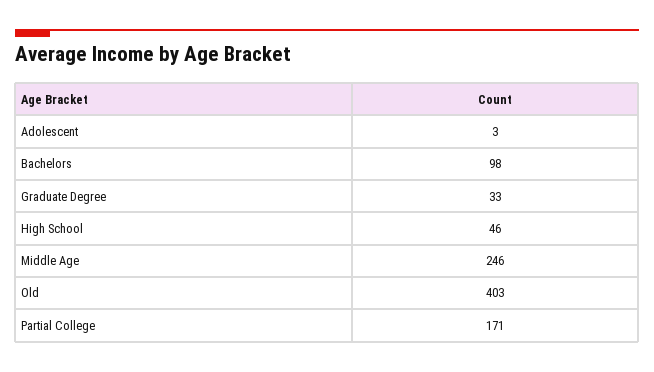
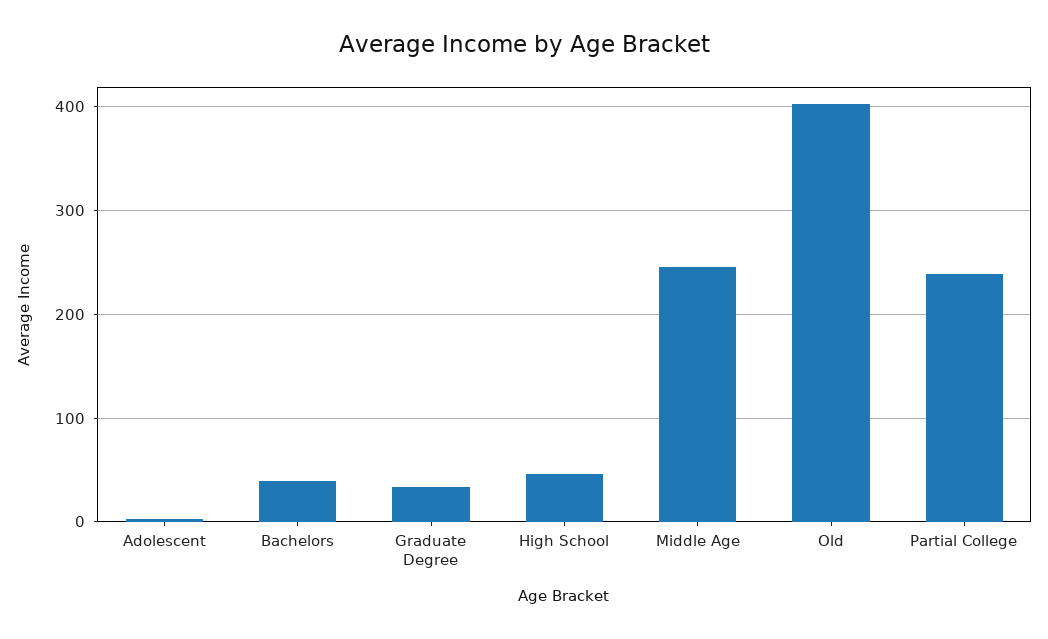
  {
    "Adolescent": 3,
-   "Bachelors": 98,
+   "Bachelors": 40,
    "Graduate Degree": 33,
    "High School": 46,
    "Middle Age": 246,
    "Old": 403,
-   "Partial College": 171
+   "Partial College": 240
  }

